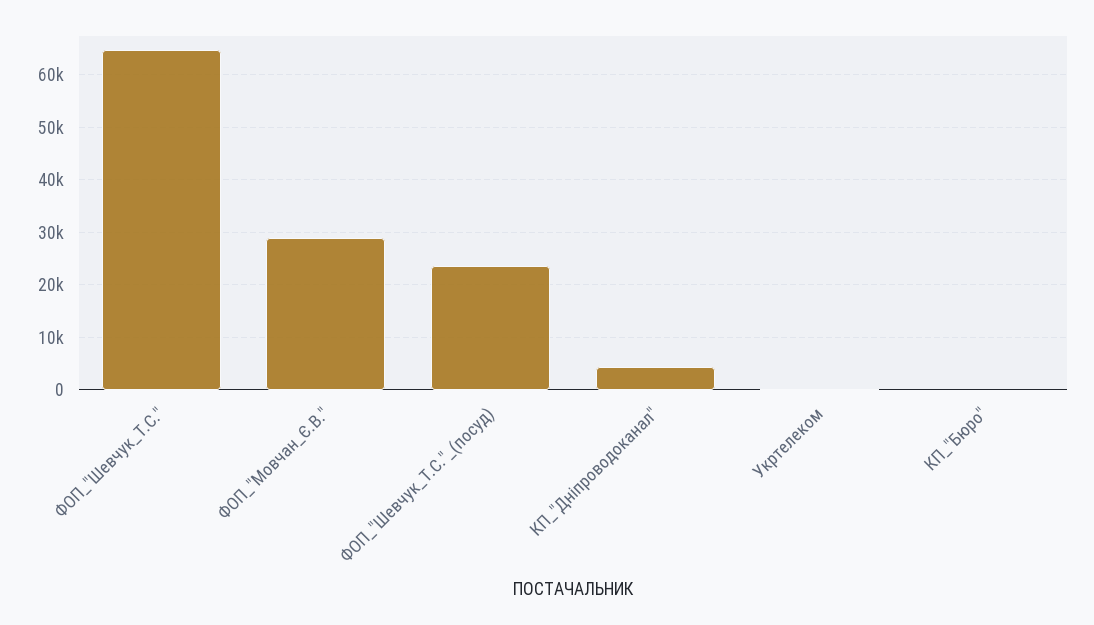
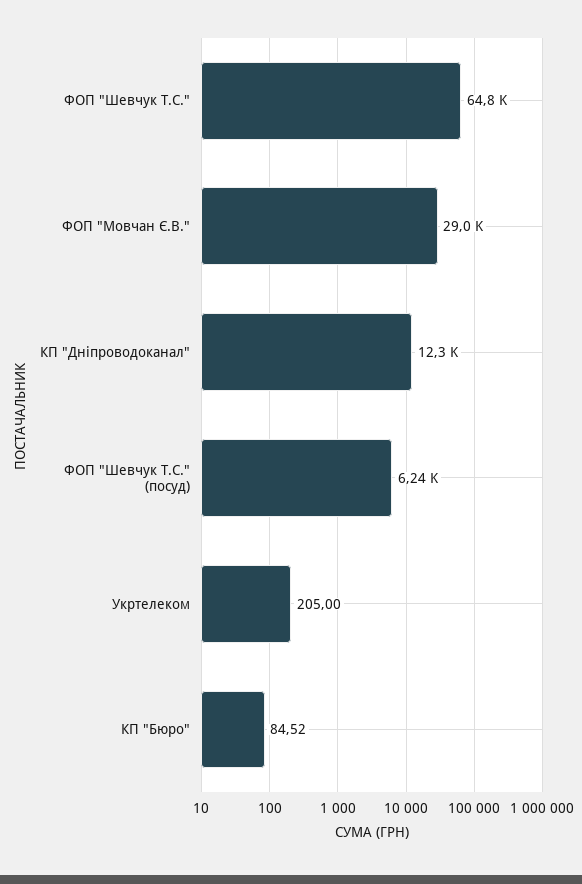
  {
    "ФОП_\"Шевчук_Т.С.\"": 64800,
    "ФОП_\"Мовчан_Є.В.\"": 29000,
-   "ФОП_\"Шевчук_Т.С.\"_(посуд)": 24000,
+   "ФОП_\"Шевчук_Т.С.\"_(посуд)": 6240,
-   "КП_\"Дніпроводоканал\"": 4000,
+   "КП_\"Дніпроводоканал\"": 12300,
    "Укртелеком": 205,
    "КП_\"Бюро\"": 84.52
  }

